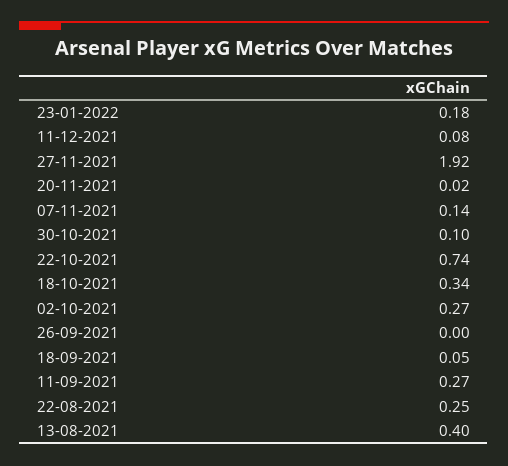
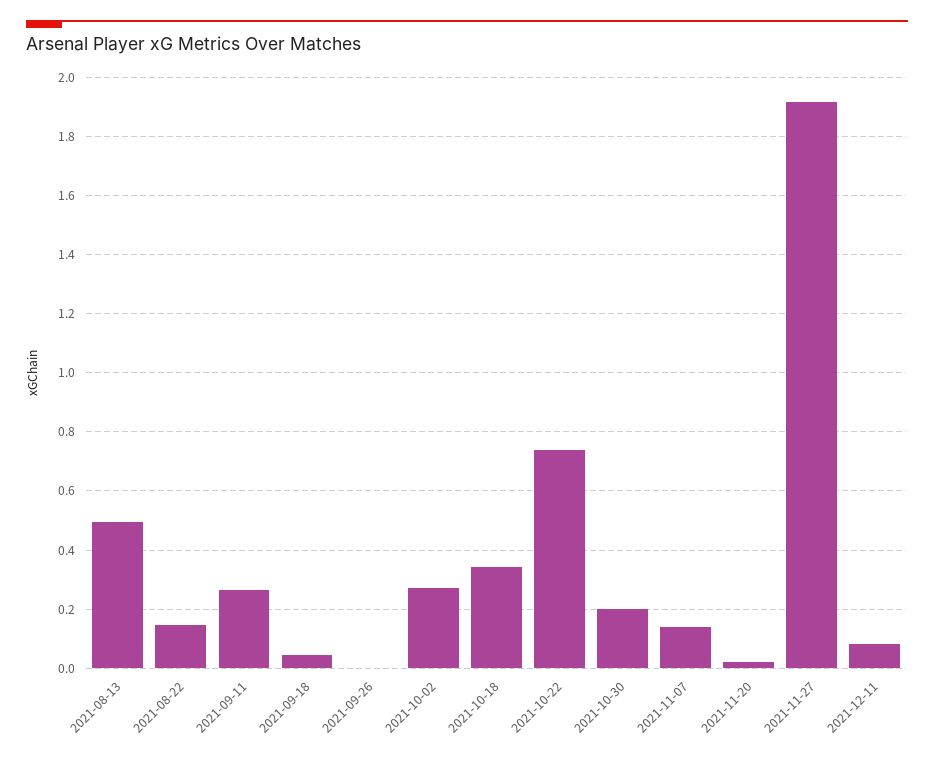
  {
-   "23-01-2022": 0.18,
    "11-12-2021": 0.08,
    "27-11-2021": 1.92,
    "20-11-2021": 0.02,
    "07-11-2021": 0.14,
-   "30-10-2021": 0.1,
+   "30-10-2021": 0.2,
    "22-10-2021": 0.74,
    "18-10-2021": 0.34,
    "02-10-2021": 0.27,
    "26-09-2021": 0,
    "18-09-2021": 0.05,
    "11-09-2021": 0.27,
-   "22-08-2021": 0.25,
+   "22-08-2021": 0.15,
-   "13-08-2021": 0.4
+   "13-08-2021": 0.5
  }

